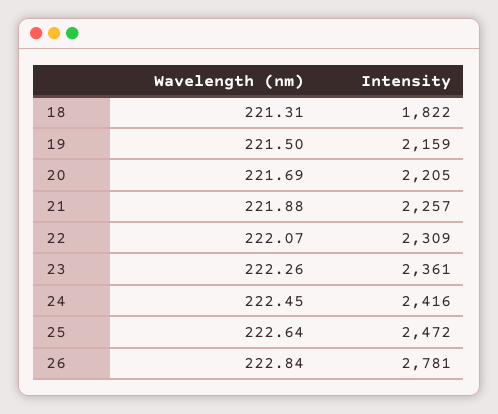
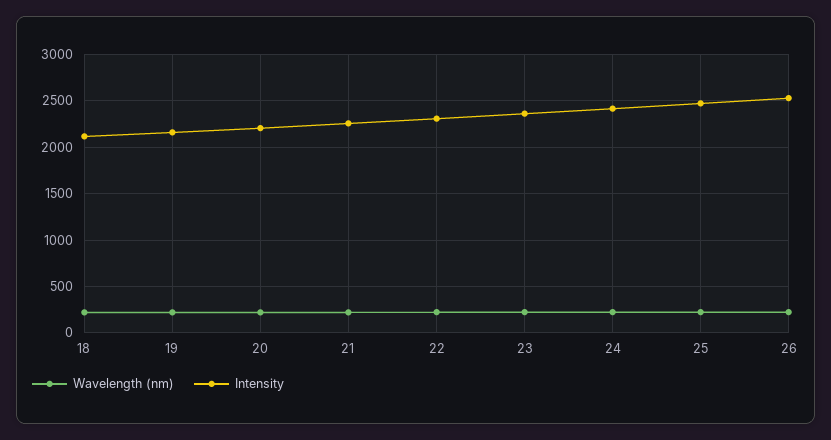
  {
    "Wavelength (nm)": {
      "18": 221.31,
      "19": 221.5,
      "20": 221.69,
      "21": 221.88,
      "22": 222.07,
      "23": 222.26,
      "24": 222.45,
      "25": 222.64,
      "26": 222.84
    },
    "Intensity": {
-     "18": 1822,
+     "18": 2100,
      "19": 2159,
      "20": 2205,
      "21": 2257,
      "22": 2309,
      "23": 2361,
      "24": 2416,
      "25": 2472,
-     "26": 2781
+     "26": 2500
    }
  }

